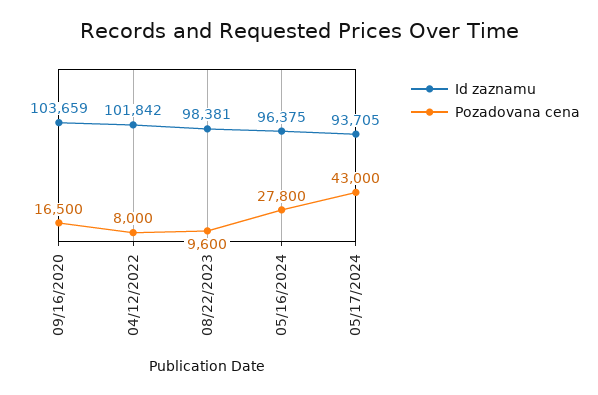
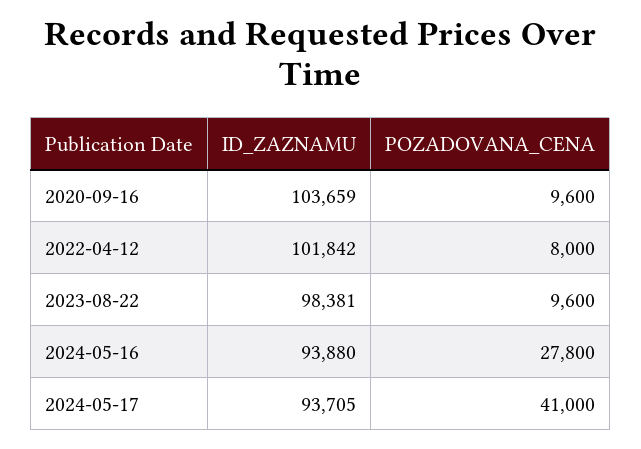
  {
    "Id zaznamu": {
      "09/16/2020": 103659,
      "04/12/2022": 101842,
      "08/22/2023": 98381,
-     "05/16/2024": 96375,
+     "05/16/2024": 93880,
      "05/17/2024": 93705
    },
    "Pozadovana cena": {
-     "09/16/2020": 16500,
+     "09/16/2020": 9600,
      "04/12/2022": 8000,
      "08/22/2023": 9600,
      "05/16/2024": 27800,
-     "05/17/2024": 43000
+     "05/17/2024": 41000
    }
  }

